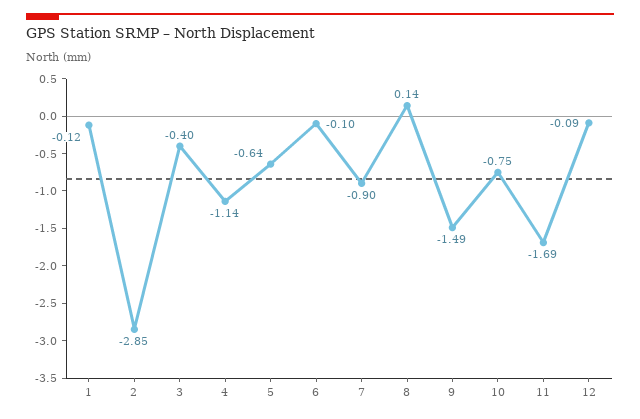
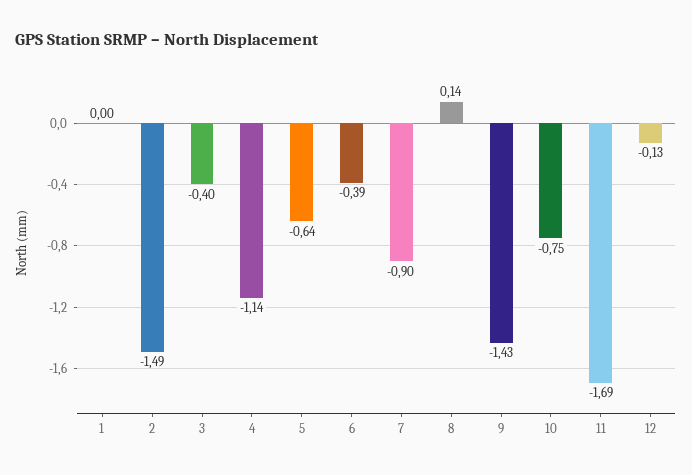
  {
-   "1": -0.12,
+   "1": 0,
-   "2": -2.85,
+   "2": -1.49,
    "3": -0.4,
    "4": -1.14,
    "5": -0.64,
-   "6": -0.1,
+   "6": -0.39,
    "7": -0.9,
    "8": 0.14,
-   "9": -1.49,
+   "9": -1.43,
    "10": -0.75,
    "11": -1.69,
-   "12": -0.09
+   "12": -0.13
  }

